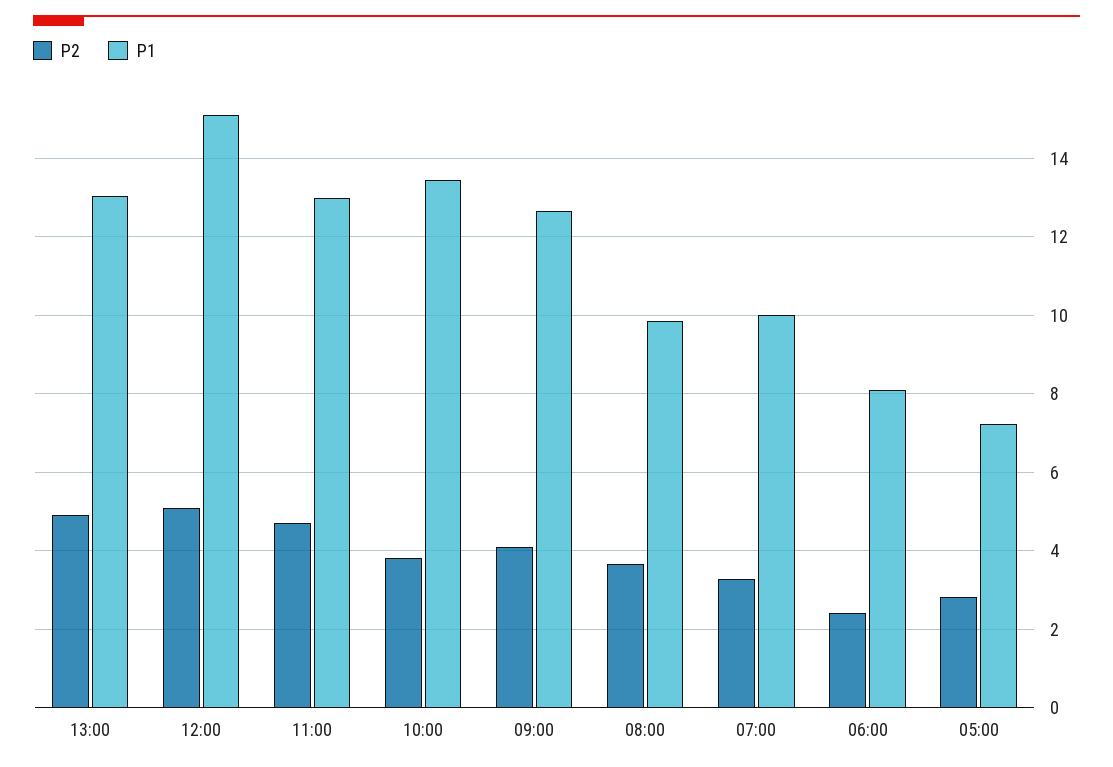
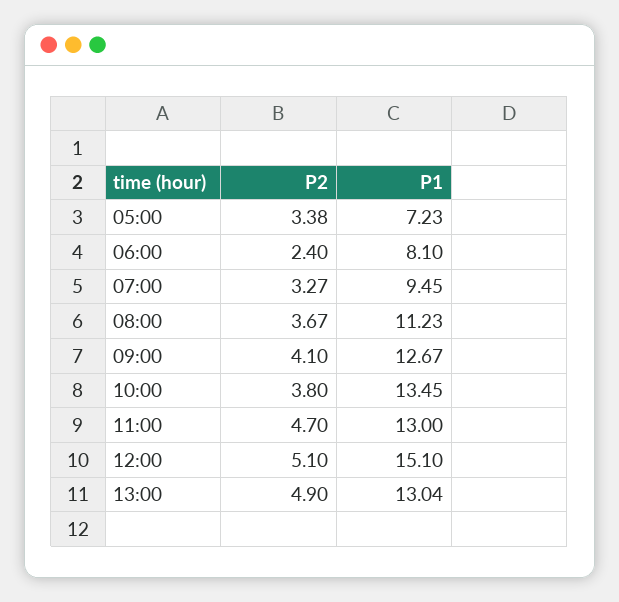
  {
    "P2": {
      "13:00": 4.9,
      "12:00": 5.1,
      "11:00": 4.7,
      "10:00": 3.8,
      "09:00": 4.1,
      "08:00": 3.67,
      "07:00": 3.27,
      "06:00": 2.4,
-     "05:00": 2.8
+     "05:00": 3.38
    },
    "P1": {
      "13:00": 13.04,
      "12:00": 15.1,
      "11:00": 13,
      "10:00": 13.45,
      "09:00": 12.67,
-     "08:00": 9.8,
+     "08:00": 11.23,
-     "07:00": 10,
+     "07:00": 9.45,
      "06:00": 8.1,
      "05:00": 7.23
    }
  }

